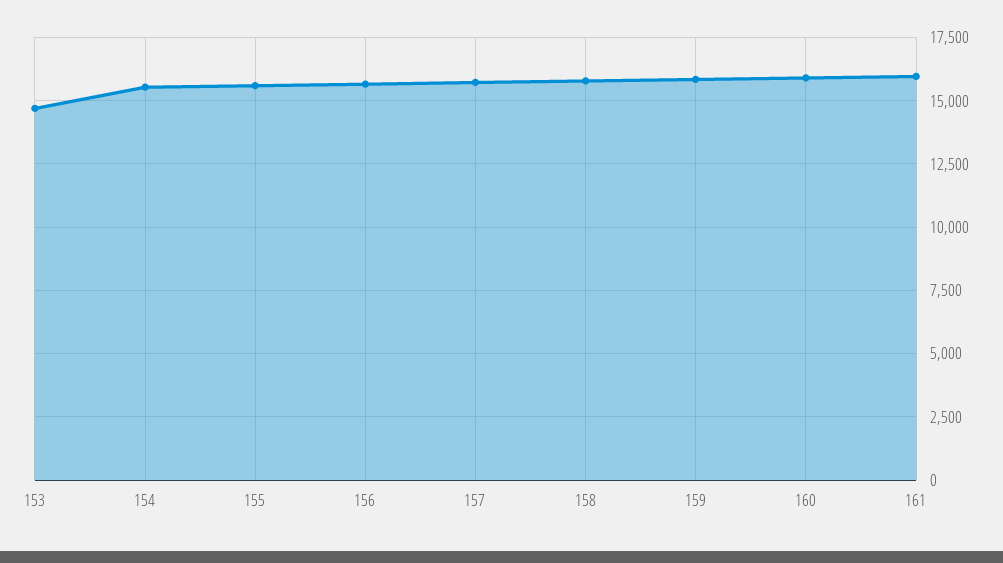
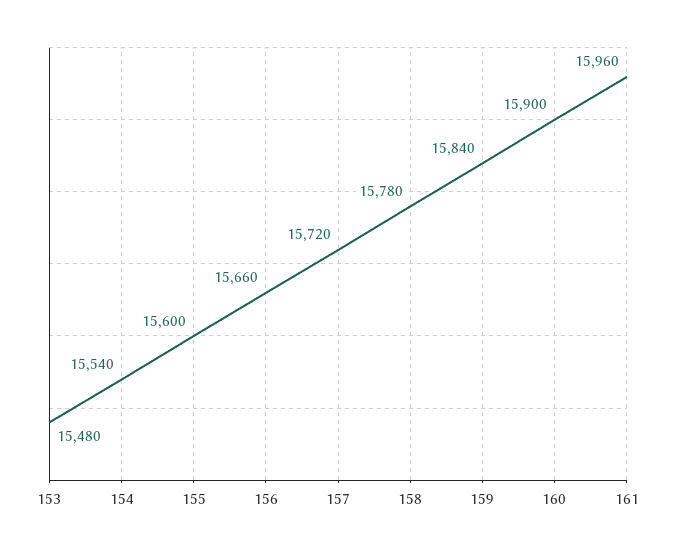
  {
-   "153": 14750,
+   "153": 15480,
    "154": 15540,
    "155": 15600,
    "156": 15660,
    "157": 15720,
    "158": 15780,
    "159": 15840,
    "160": 15900,
    "161": 15960
  }

